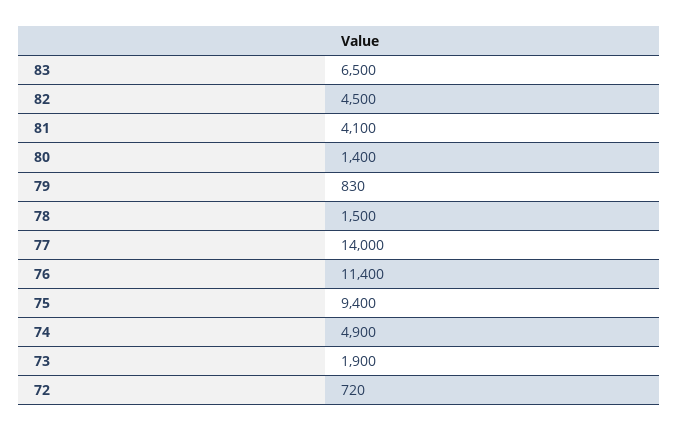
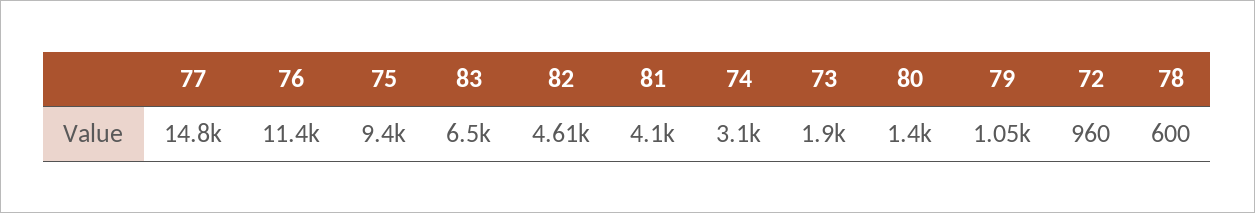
  {
    "83": 6500,
-   "82": 4500,
+   "82": 4610,
    "81": 4100,
    "80": 1400,
-   "79": 830,
+   "79": 1050,
-   "78": 1500,
+   "78": 600,
-   "77": 14000,
+   "77": 14800,
    "76": 11400,
    "75": 9400,
-   "74": 4900,
+   "74": 3100,
    "73": 1900,
-   "72": 720
+   "72": 960
  }

